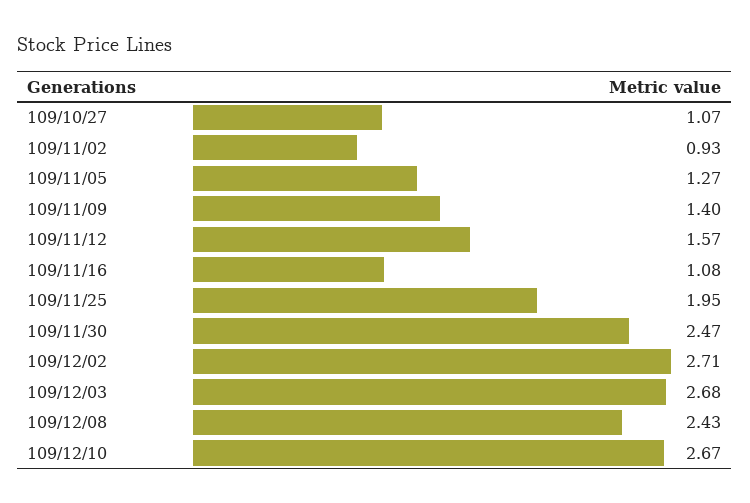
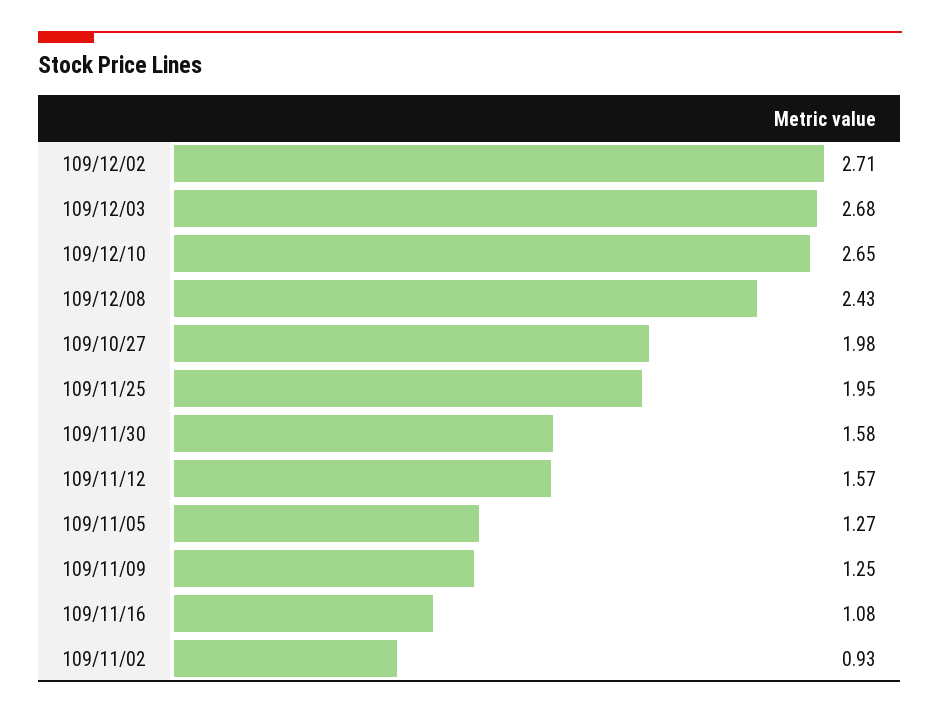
  {
-   "109/10/27": 1.07,
+   "109/10/27": 1.98,
    "109/11/02": 0.93,
    "109/11/05": 1.27,
-   "109/11/09": 1.4,
+   "109/11/09": 1.25,
    "109/11/12": 1.57,
    "109/11/16": 1.08,
    "109/11/25": 1.95,
-   "109/11/30": 2.47,
+   "109/11/30": 1.58,
    "109/12/02": 2.71,
    "109/12/03": 2.68,
    "109/12/08": 2.43,
-   "109/12/10": 2.67
+   "109/12/10": 2.65
  }

